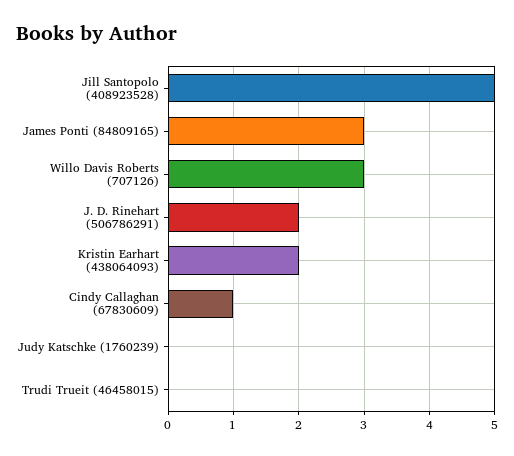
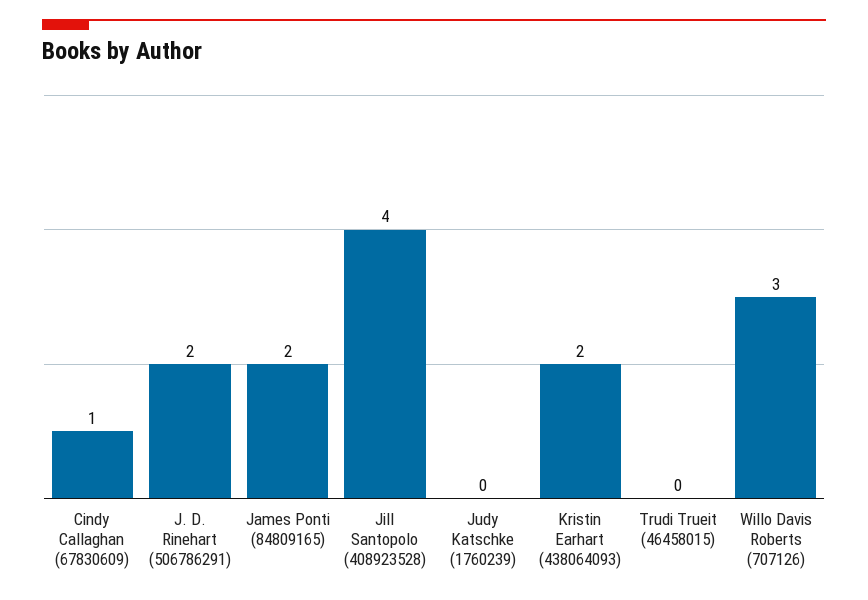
  {
-   "Jill Santopolo (408923528)": 5,
+   "Jill Santopolo (408923528)": 4,
-   "James Ponti (84809165)": 3,
+   "James Ponti (84809165)": 2,
    "Willo Davis Roberts (707126)": 3,
    "J. D. Rinehart (506786291)": 2,
    "Kristin Earhart (438064093)": 2,
    "Cindy Callaghan (67830609)": 1,
    "Judy Katschke (1760239)": 0,
    "Trudi Trueit (46458015)": 0
  }

